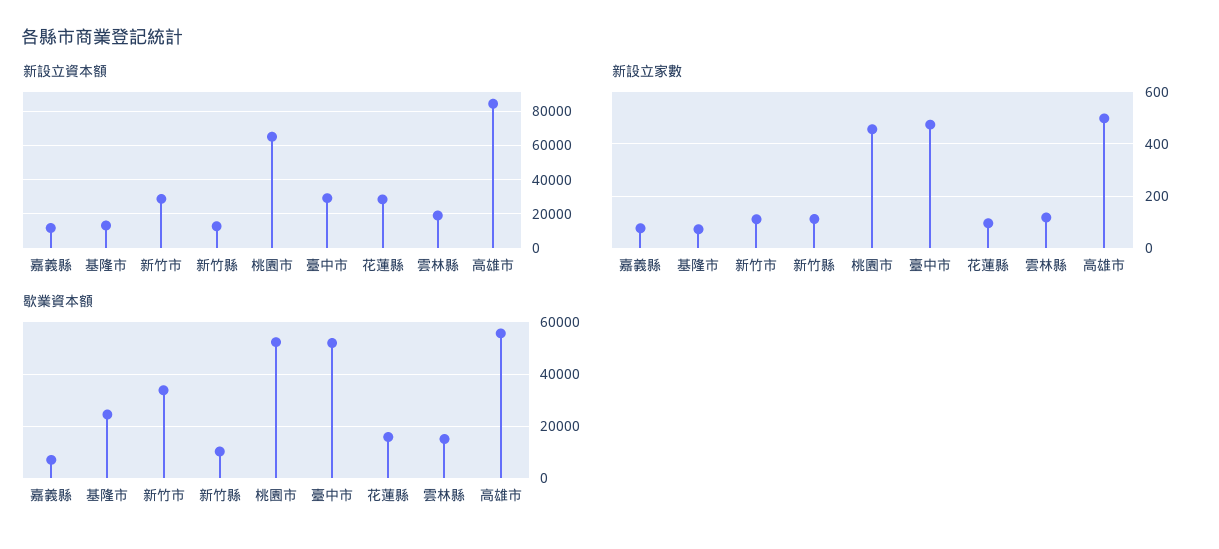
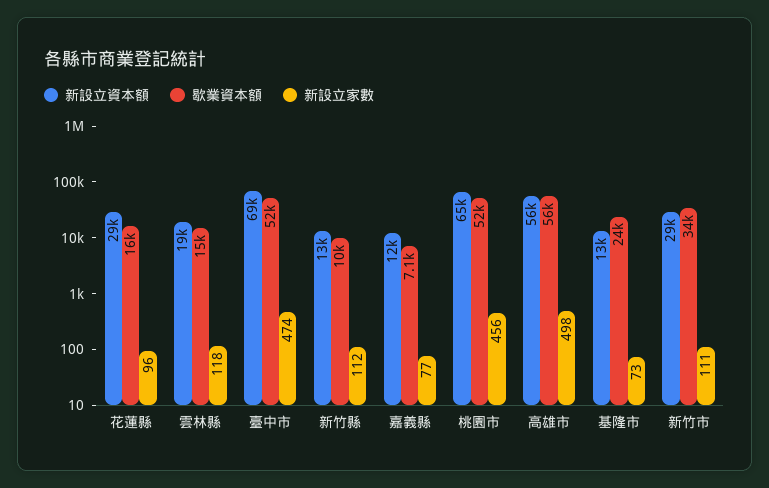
  {
    "新設立資本額": {
      "嘉義縣": 12000,
      "基隆市": 13000,
      "新竹市": 29000,
      "新竹縣": 13000,
      "桃園市": 65000,
-     "臺中市": 30000,
+     "臺中市": 69000,
      "花蓮縣": 29000,
      "雲林縣": 19000,
-     "高雄市": 85000
+     "高雄市": 56000
    },
    "新設立家數": {
      "嘉義縣": 77,
      "基隆市": 73,
      "新竹市": 111,
      "新竹縣": 112,
      "桃園市": 456,
      "臺中市": 474,
      "花蓮縣": 96,
      "雲林縣": 118,
      "高雄市": 498
    },
    "歇業資本額": {
      "嘉義縣": 7100,
      "基隆市": 24000,
      "新竹市": 34000,
      "新竹縣": 10000,
      "桃園市": 52000,
      "臺中市": 52000,
      "花蓮縣": 16000,
      "雲林縣": 15000,
      "高雄市": 56000
    }
  }

